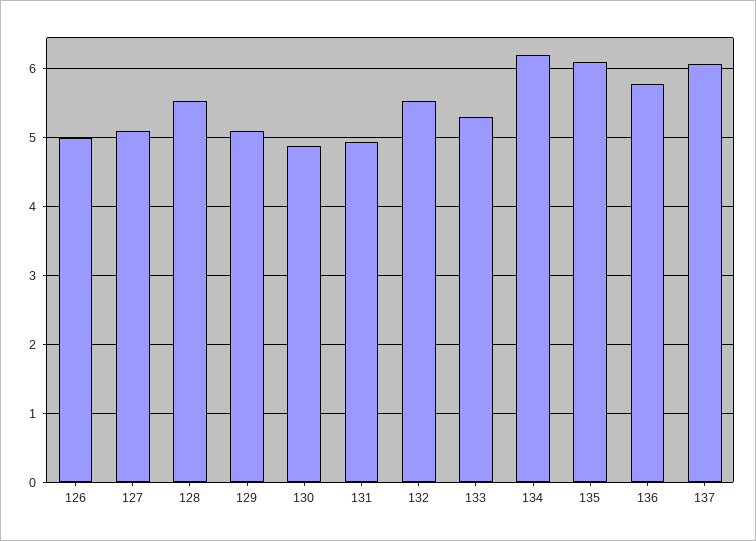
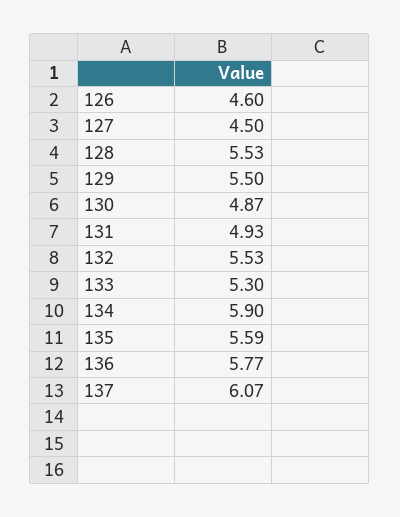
  {
-   "126": 5,
+   "126": 4.6,
-   "127": 5.1,
+   "127": 4.5,
    "128": 5.53,
-   "129": 5.1,
+   "129": 5.5,
    "130": 4.87,
    "131": 4.93,
    "132": 5.53,
    "133": 5.3,
-   "134": 6.2,
+   "134": 5.9,
-   "135": 6.1,
+   "135": 5.59,
    "136": 5.77,
    "137": 6.07
  }

